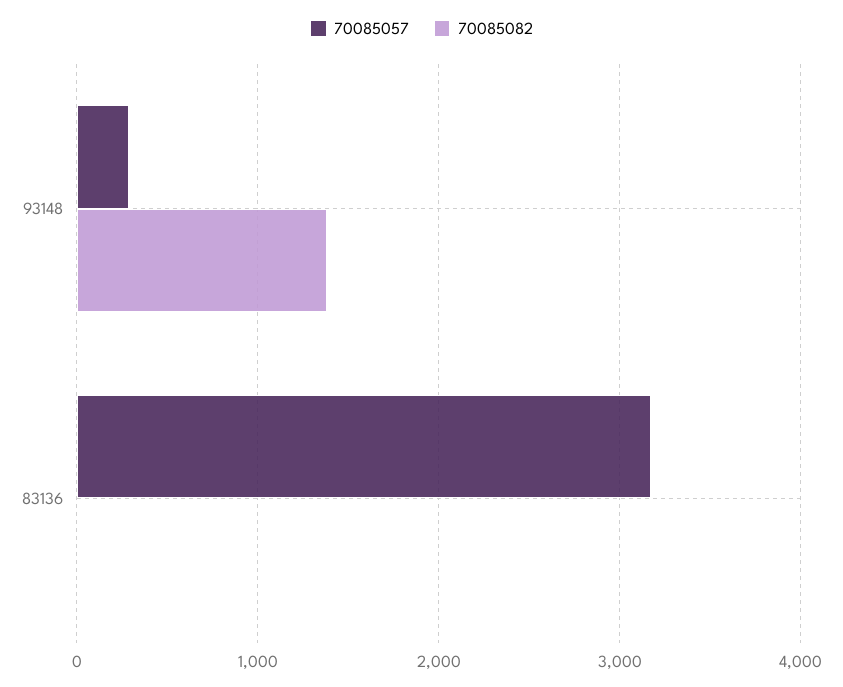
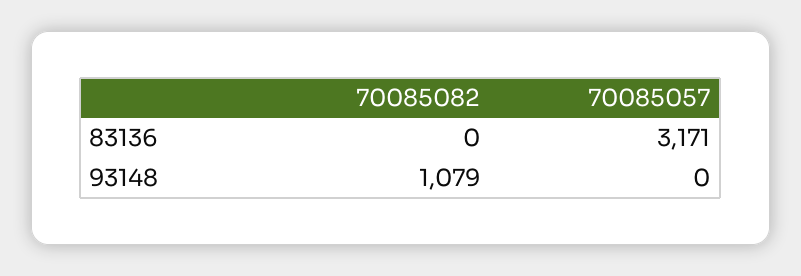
  {
    "70085057": {
-     "93148": 300,
+     "93148": 0,
      "83136": 3171
    },
    "70085082": {
-     "93148": 1400,
+     "93148": 1079,
      "83136": 0
    }
  }

